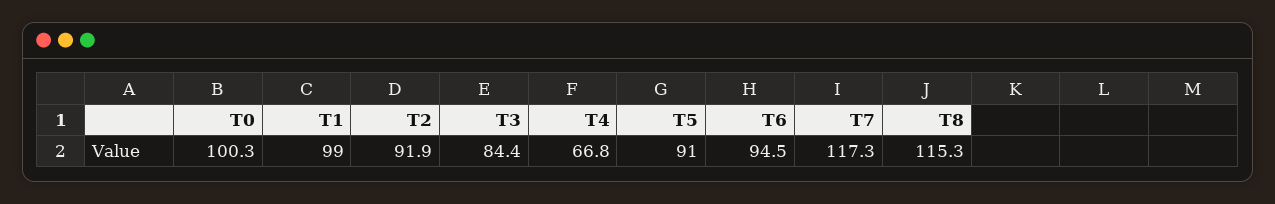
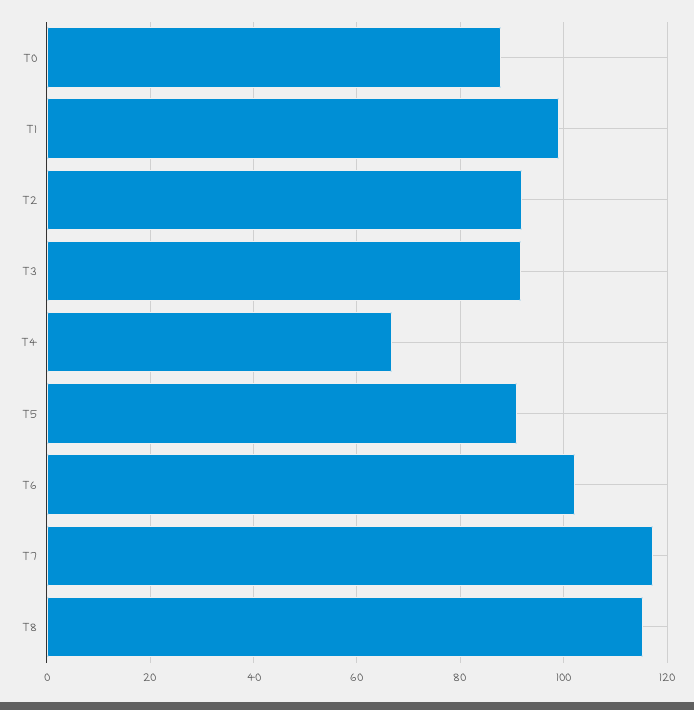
  {
-   "T0": 100.3,
+   "T0": 88,
    "T1": 99,
    "T2": 91.9,
-   "T3": 84.4,
+   "T3": 92,
    "T4": 66.8,
    "T5": 91,
-   "T6": 94.5,
+   "T6": 102,
    "T7": 117.3,
    "T8": 115.3
  }

